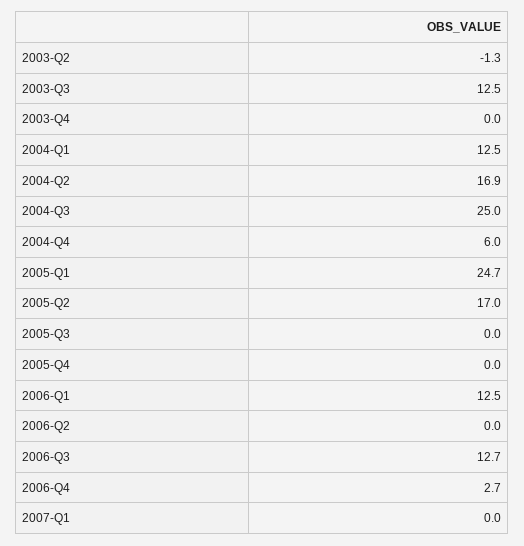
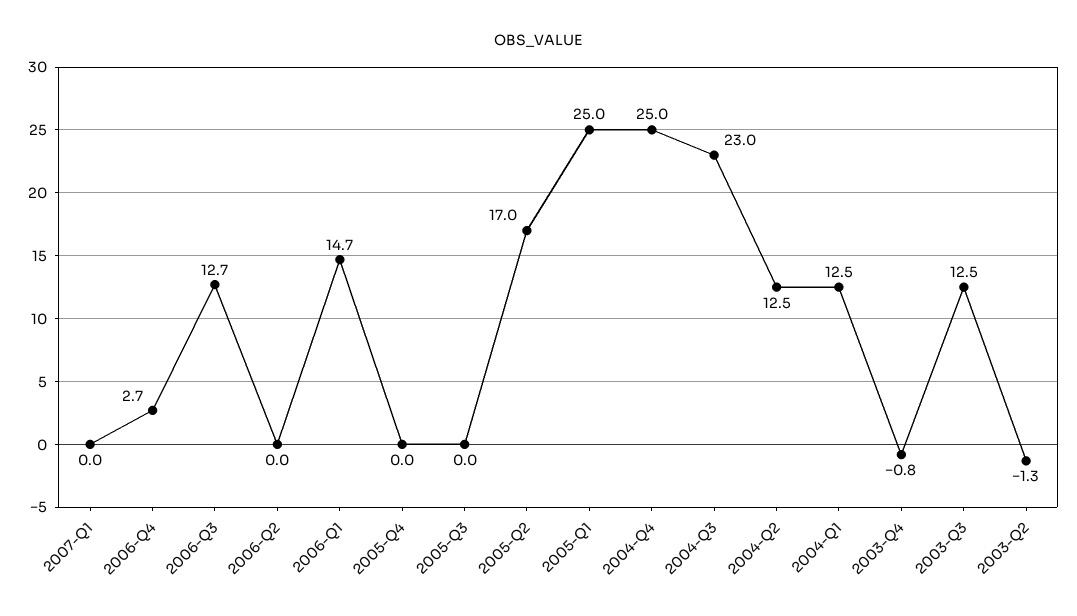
  {
    "2003-Q2": -1.3,
    "2003-Q3": 12.5,
-   "2003-Q4": 0,
+   "2003-Q4": -0.8,
    "2004-Q1": 12.5,
-   "2004-Q2": 16.9,
+   "2004-Q2": 12.5,
-   "2004-Q3": 25,
+   "2004-Q3": 23,
-   "2004-Q4": 6,
+   "2004-Q4": 25,
-   "2005-Q1": 24.7,
+   "2005-Q1": 25,
    "2005-Q2": 17,
    "2005-Q3": 0,
    "2005-Q4": 0,
-   "2006-Q1": 12.5,
+   "2006-Q1": 14.7,
    "2006-Q2": 0,
    "2006-Q3": 12.7,
    "2006-Q4": 2.7,
    "2007-Q1": 0
  }

